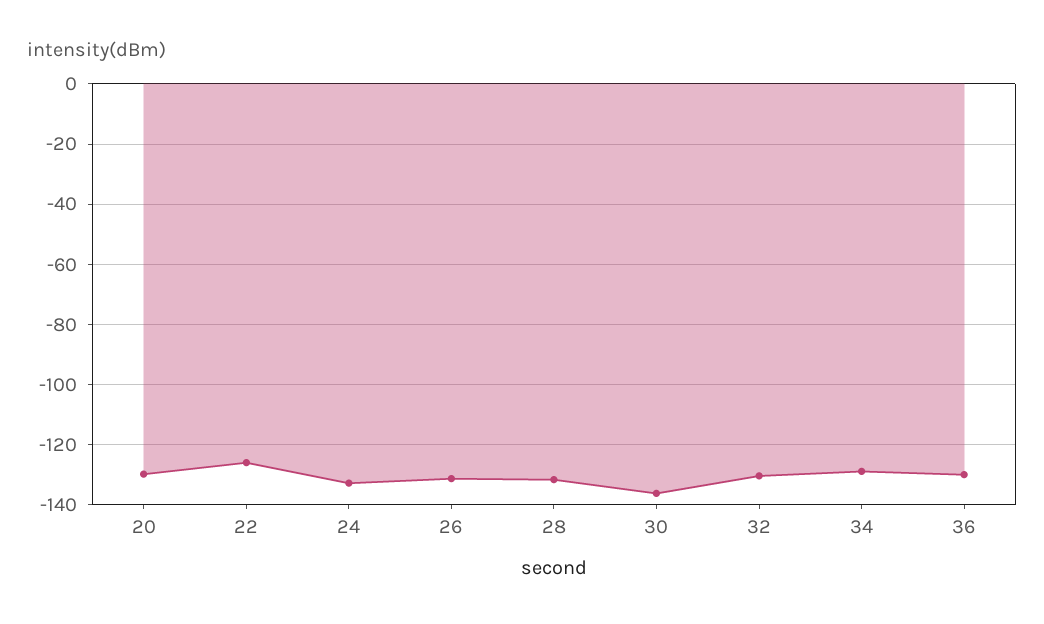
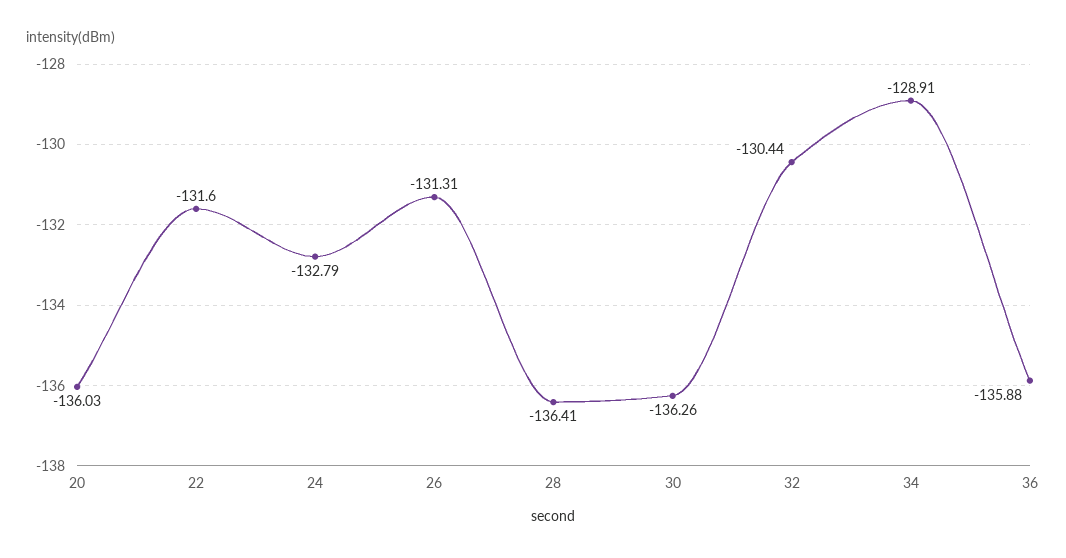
  {
-   "20": -130,
+   "20": -136.03,
-   "22": -126,
+   "22": -131.6,
    "24": -132.79,
    "26": -131.31,
-   "28": -132,
+   "28": -136.41,
    "30": -136.26,
    "32": -130.44,
    "34": -128.91,
-   "36": -130
+   "36": -135.88
  }

